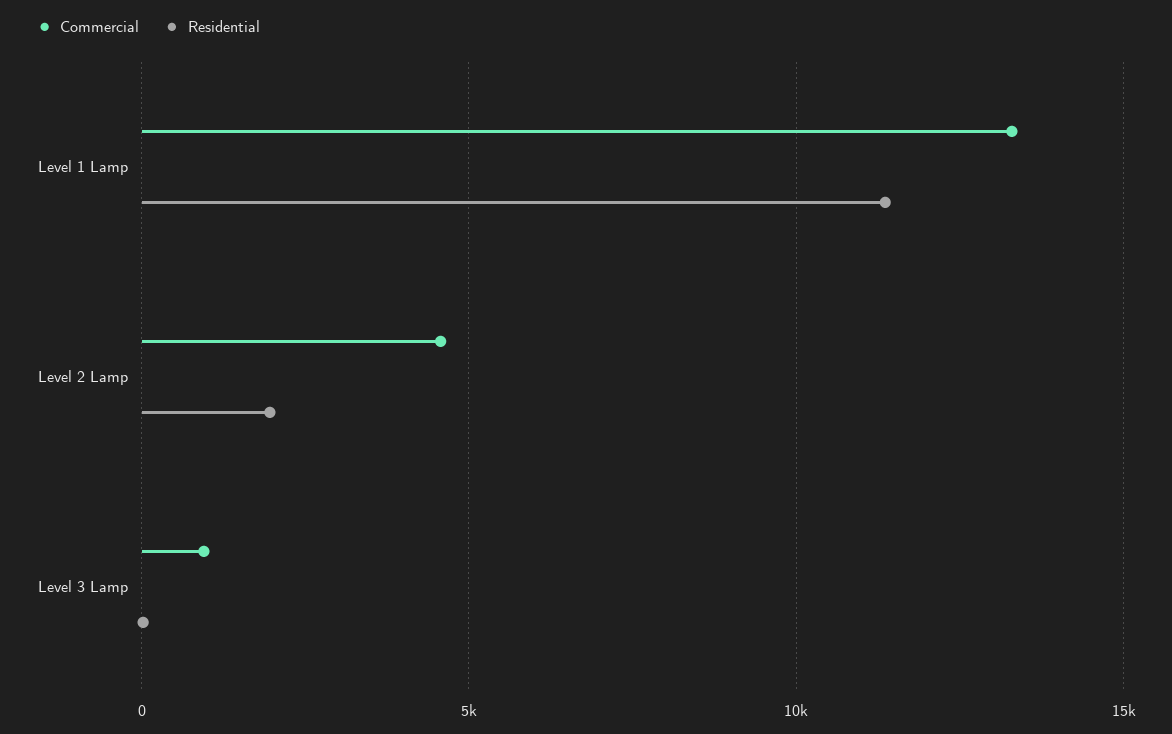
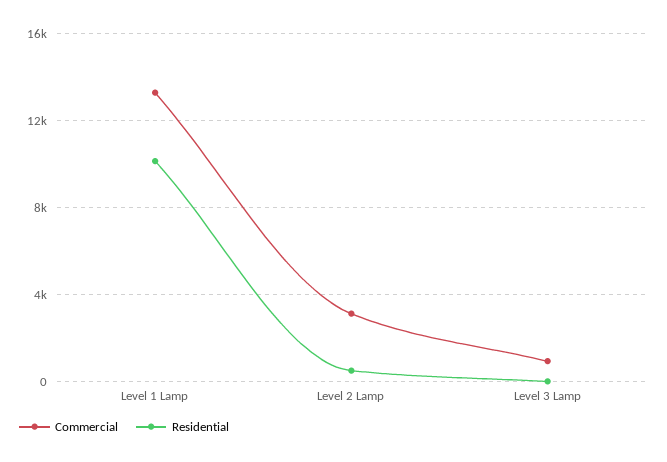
  {
    "Commercial": {
      "Level 1 Lamp": 13500,
-     "Level 2 Lamp": 4500,
+     "Level 2 Lamp": 3000,
      "Level 3 Lamp": 1000
    },
    "Residential": {
-     "Level 1 Lamp": 11500,
+     "Level 1 Lamp": 10000,
-     "Level 2 Lamp": 2000,
+     "Level 2 Lamp": 500,
      "Level 3 Lamp": 0
    }
  }

